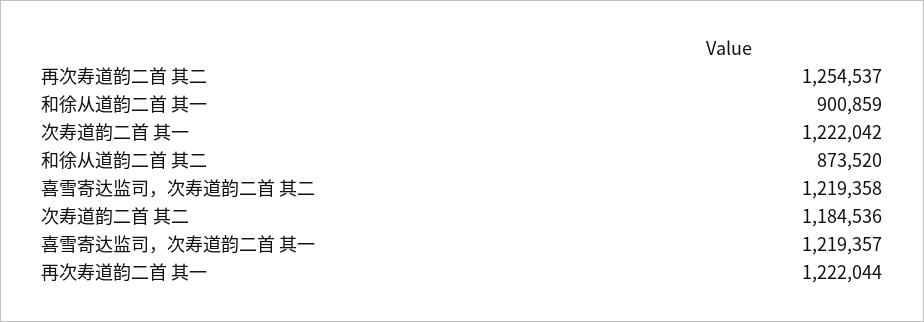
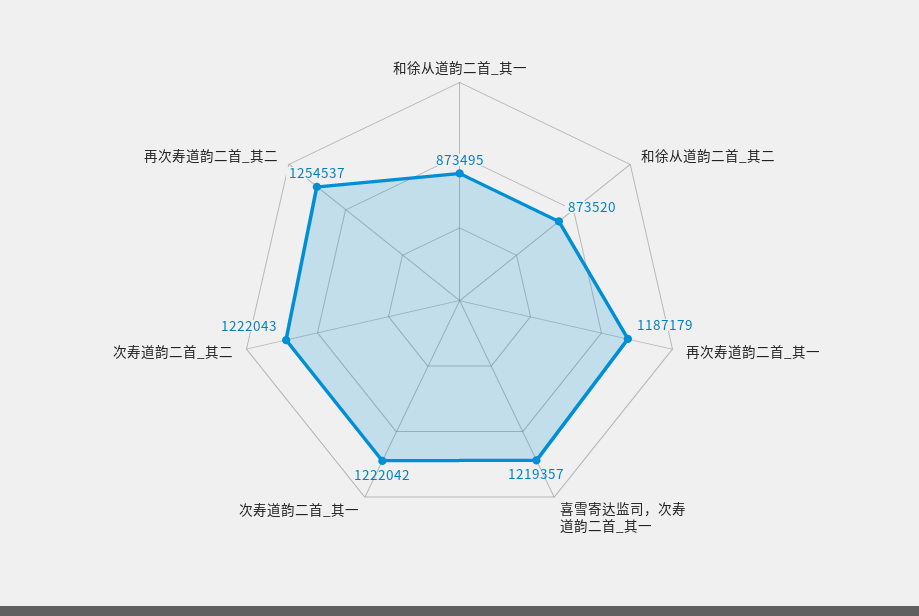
  {
    "再次寿道韵二首 其二": 1254537,
-   "和徐从道韵二首 其一": 900859,
+   "和徐从道韵二首 其一": 873495,
    "次寿道韵二首 其一": 1222042,
    "和徐从道韵二首 其二": 873520,
-   "喜雪寄达监司，次寿道韵二首 其二": 1219358,
-   "次寿道韵二首 其二": 1184536,
+   "次寿道韵二首 其二": 1222043,
    "喜雪寄达监司，次寿道韵二首 其一": 1219357,
-   "再次寿道韵二首 其一": 1222044
+   "再次寿道韵二首 其一": 1187179
  }

